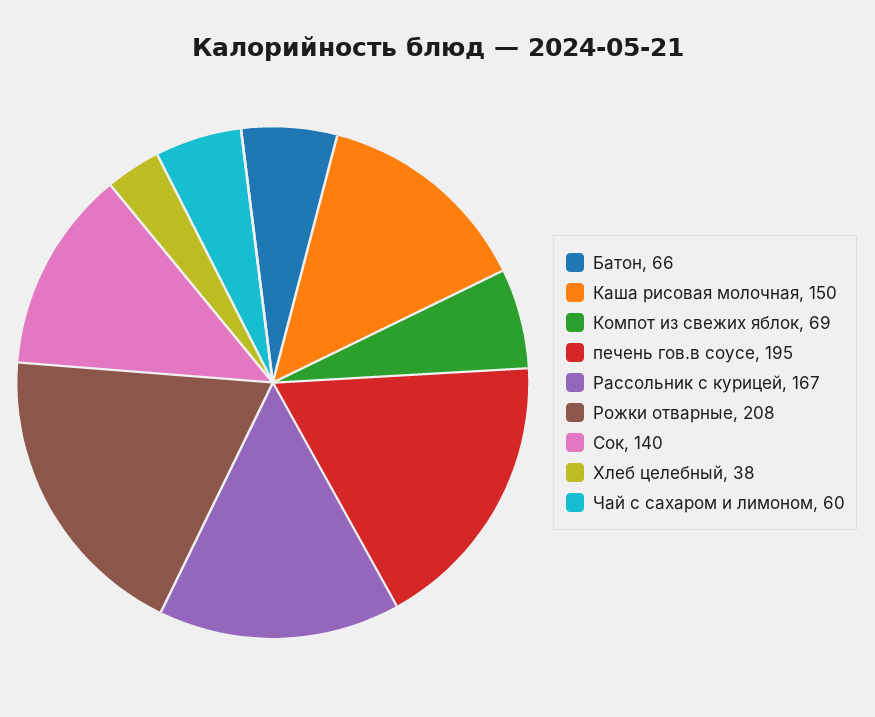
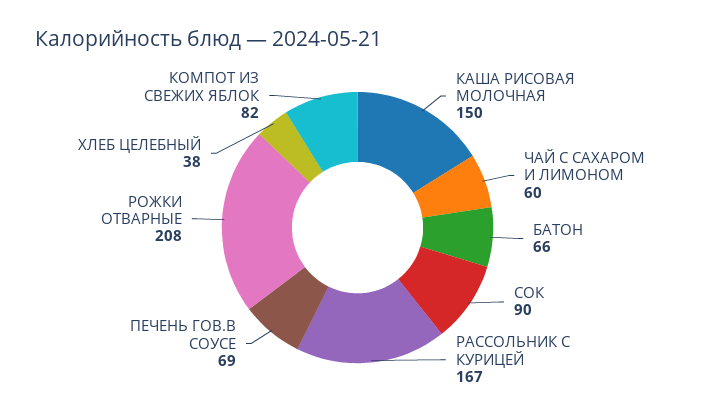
  {
    "Батон": 66,
    "Каша рисовая молочная": 150,
-   "Компот из свежих яблок": 69,
+   "Компот из свежих яблок": 82,
-   "печень гов.в соусе": 195,
+   "печень гов.в соусе": 69,
    "Рассольник с курицей": 167,
    "Рожки отварные": 208,
-   "Сок": 140,
+   "Сок": 90,
    "Хлеб целебный": 38,
    "Чай с сахаром и лимоном": 60
  }

